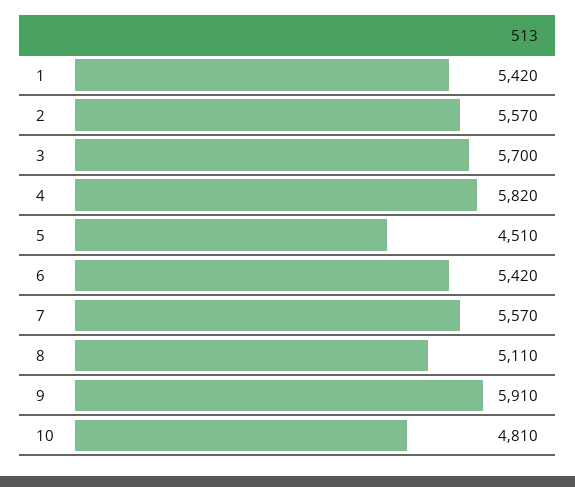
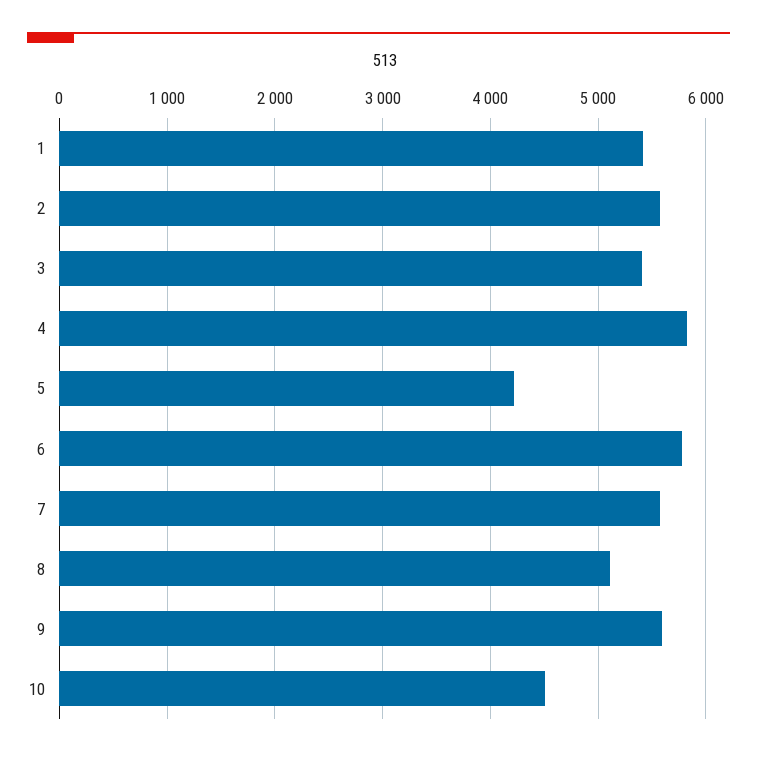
  {
    "1": 5420,
    "2": 5570,
-   "3": 5700,
+   "3": 5400,
    "4": 5820,
-   "5": 4510,
+   "5": 4200,
-   "6": 5420,
+   "6": 5800,
    "7": 5570,
    "8": 5110,
-   "9": 5910,
+   "9": 5600,
-   "10": 4810
+   "10": 4500
  }

